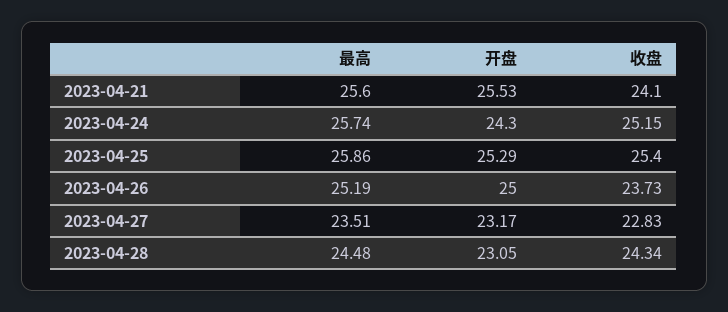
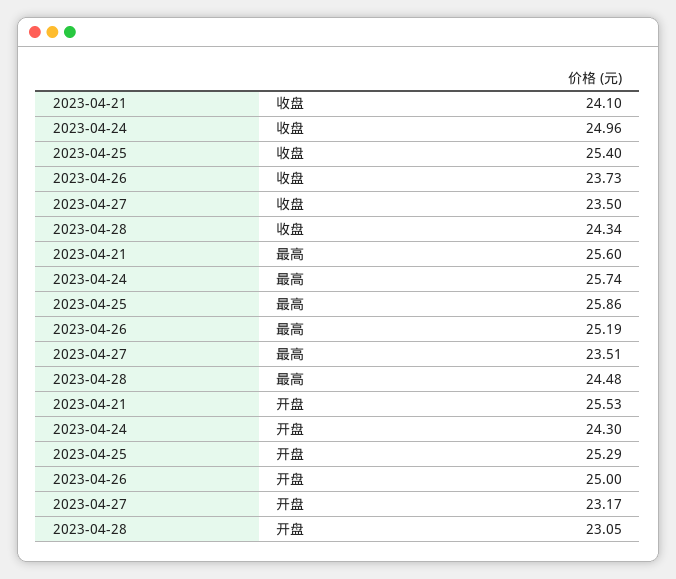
  {
    "最高": {
      "2023-04-21": 25.6,
      "2023-04-24": 25.74,
      "2023-04-25": 25.86,
      "2023-04-26": 25.19,
      "2023-04-27": 23.51,
      "2023-04-28": 24.48
    },
    "开盘": {
      "2023-04-21": 25.53,
      "2023-04-24": 24.3,
      "2023-04-25": 25.29,
      "2023-04-26": 25,
      "2023-04-27": 23.17,
      "2023-04-28": 23.05
    },
    "收盘": {
      "2023-04-21": 24.1,
-     "2023-04-24": 25.15,
+     "2023-04-24": 24.96,
      "2023-04-25": 25.4,
      "2023-04-26": 23.73,
-     "2023-04-27": 22.83,
+     "2023-04-27": 23.5,
      "2023-04-28": 24.34
    }
  }

